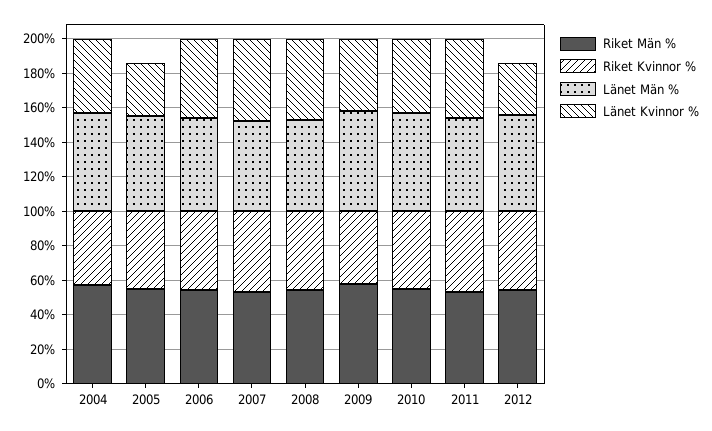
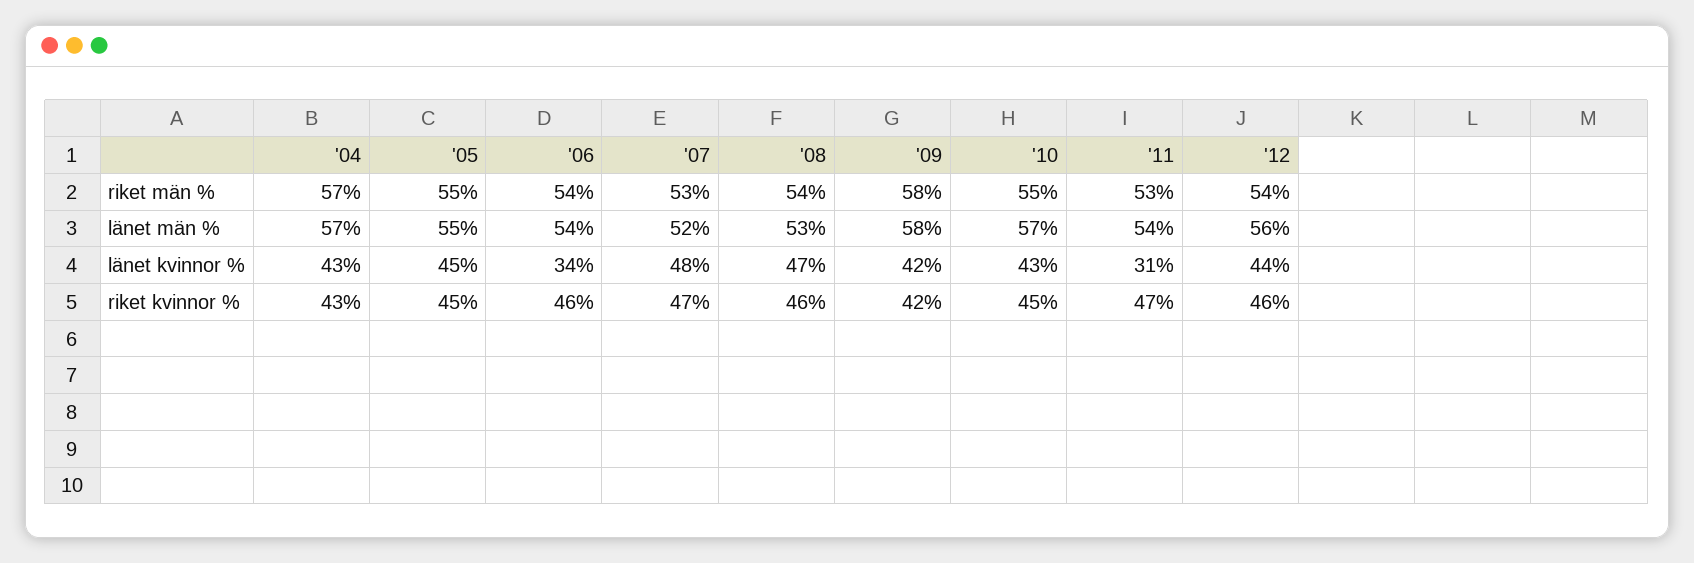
  {
    "Riket Män %": {
      "2004": 57,
      "2005": 55,
      "2006": 54,
      "2007": 53,
      "2008": 54,
      "2009": 58,
      "2010": 55,
      "2011": 53,
      "2012": 54
    },
    "Riket Kvinnor %": {
      "2004": 43,
      "2005": 45,
      "2006": 46,
      "2007": 47,
      "2008": 46,
      "2009": 42,
      "2010": 45,
      "2011": 47,
      "2012": 46
    },
    "Länet Män %": {
      "2004": 57,
      "2005": 55,
      "2006": 54,
      "2007": 52,
      "2008": 53,
      "2009": 58,
      "2010": 57,
      "2011": 54,
      "2012": 56
    },
    "Länet Kvinnor %": {
      "2004": 43,
-     "2005": 30,
+     "2005": 45,
-     "2006": 45,
+     "2006": 34,
      "2007": 48,
      "2008": 47,
      "2009": 42,
      "2010": 43,
-     "2011": 45,
+     "2011": 31,
-     "2012": 30
+     "2012": 44
    }
  }

